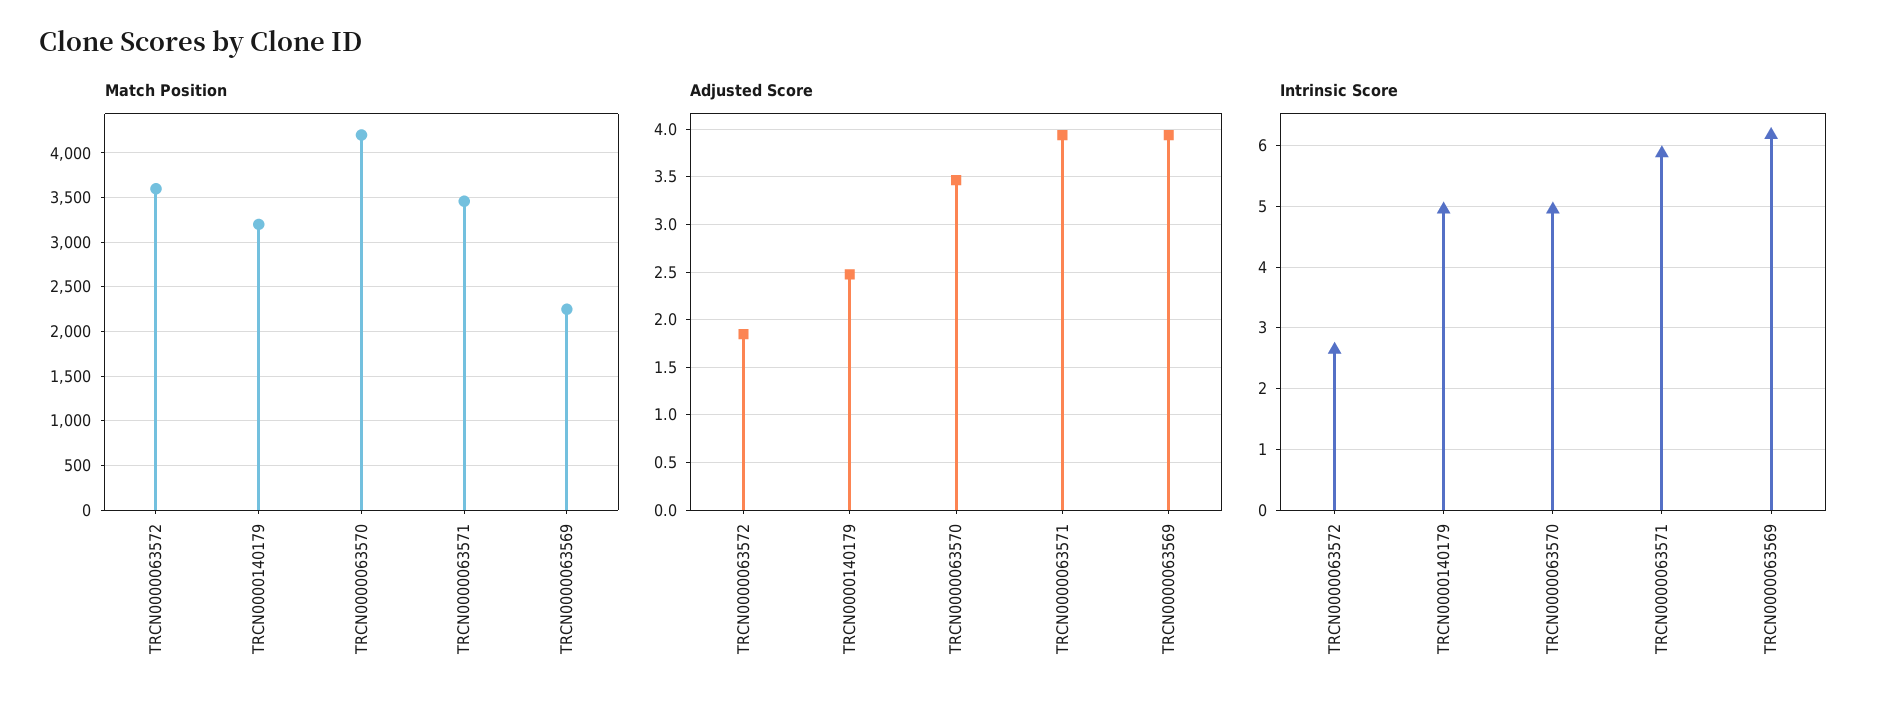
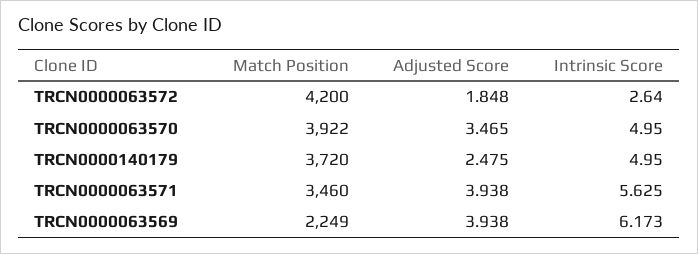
  {
    "Match Position": {
-     "TRCN0000063572": 3600,
+     "TRCN0000063572": 4200,
-     "TRCN0000140179": 3200,
+     "TRCN0000140179": 3720,
-     "TRCN0000063570": 4200,
+     "TRCN0000063570": 3922,
      "TRCN0000063571": 3460,
      "TRCN0000063569": 2249
    },
    "Adjusted Score": {
      "TRCN0000063572": 1.848,
      "TRCN0000140179": 2.475,
      "TRCN0000063570": 3.465,
      "TRCN0000063571": 3.938,
      "TRCN0000063569": 3.938
    },
    "Intrinsic Score": {
      "TRCN0000063572": 2.64,
      "TRCN0000140179": 4.95,
      "TRCN0000063570": 4.95,
-     "TRCN0000063571": 5.9,
+     "TRCN0000063571": 5.625,
      "TRCN0000063569": 6.173
    }
  }

